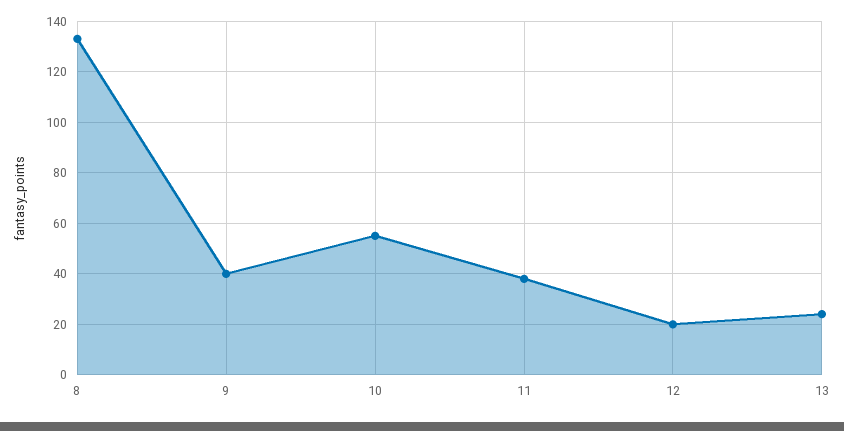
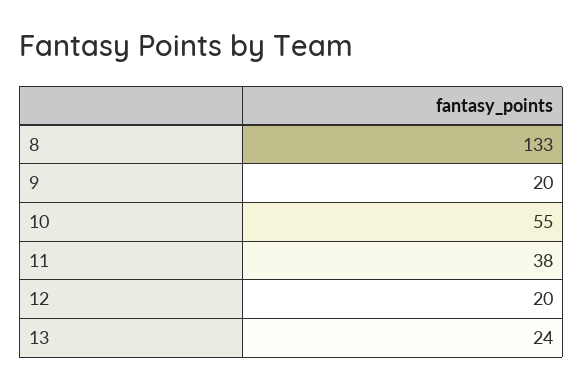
  {
    "8": 133,
-   "9": 40,
+   "9": 20,
    "10": 55,
    "11": 38,
    "12": 20,
    "13": 24
  }

